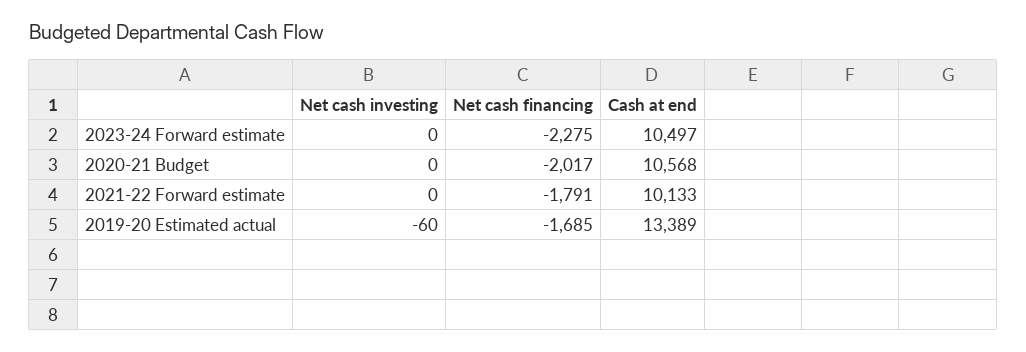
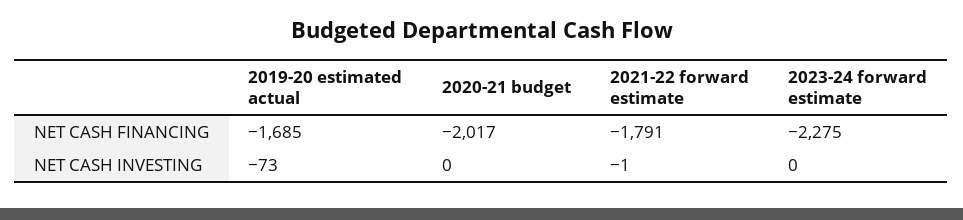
  {
    "Net cash investing": {
      "2023-24 Forward estimate": 0,
      "2020-21 Budget": 0,
-     "2021-22 Forward estimate": 0,
+     "2021-22 Forward estimate": -1,
-     "2019-20 Estimated actual": -60
+     "2019-20 Estimated actual": -73
    },
    "Net cash financing": {
      "2023-24 Forward estimate": -2275,
      "2020-21 Budget": -2017,
      "2021-22 Forward estimate": -1791,
      "2019-20 Estimated actual": -1685
-   },
+   }
-   "Cash at end": {
-     "2023-24 Forward estimate": 10497,
-     "2020-21 Budget": 10568,
-     "2021-22 Forward estimate": 10133,
-     "2019-20 Estimated actual": 13389
-   }
  }

